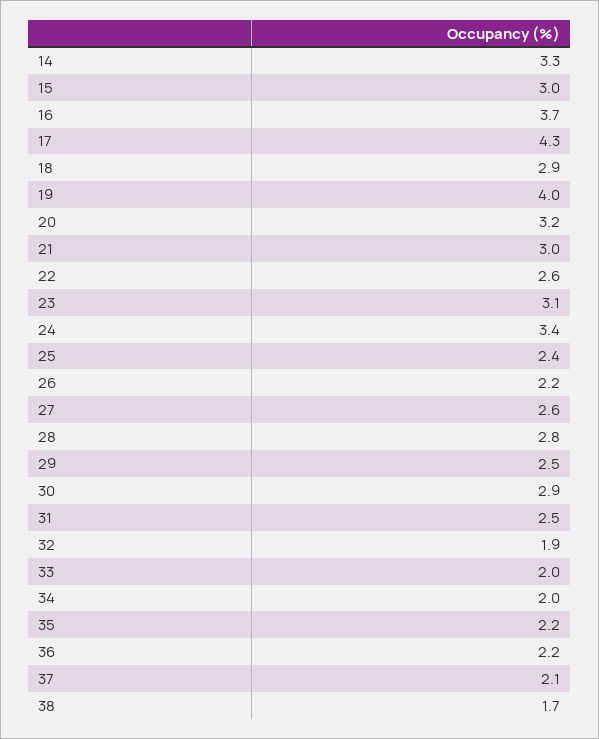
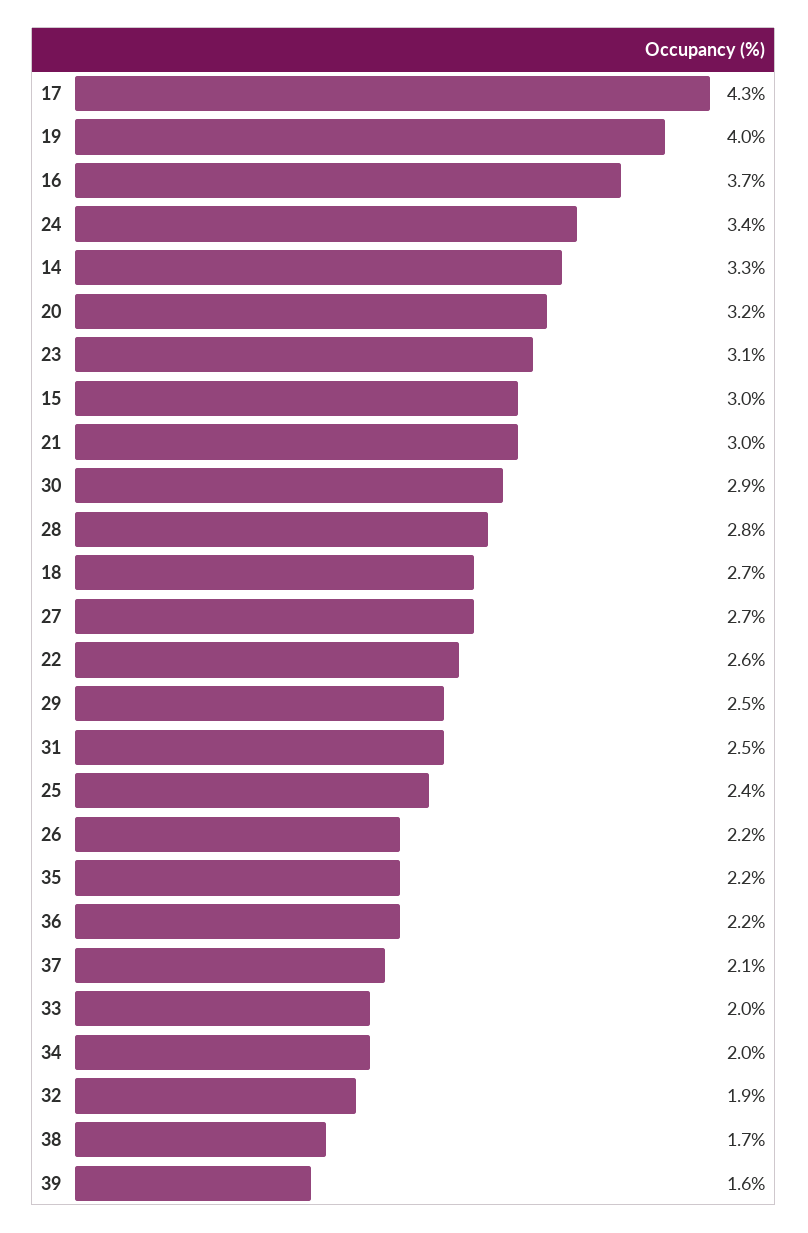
  {
    "14": 3.3,
    "15": 3,
    "16": 3.7,
    "17": 4.3,
-   "18": 2.9,
+   "18": 2.7,
    "19": 4,
    "20": 3.2,
    "21": 3,
    "22": 2.6,
    "23": 3.1,
    "24": 3.4,
    "25": 2.4,
    "26": 2.2,
-   "27": 2.6,
+   "27": 2.7,
    "28": 2.8,
    "29": 2.5,
    "30": 2.9,
    "31": 2.5,
    "32": 1.9,
    "33": 2,
    "34": 2,
    "35": 2.2,
    "36": 2.2,
    "37": 2.1,
-   "38": 1.7
+   "38": 1.7,
+   "39": 1.6
  }

